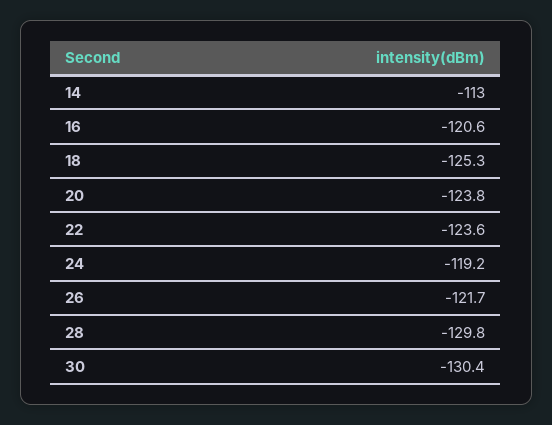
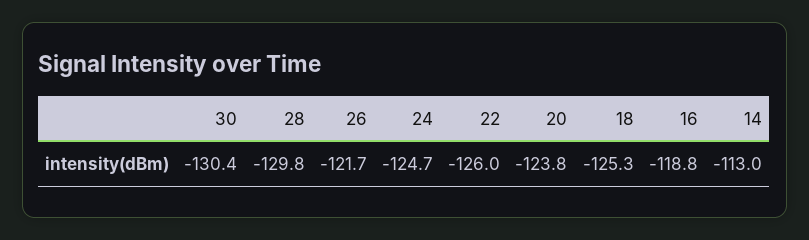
  {
    "14": -113,
-   "16": -120.6,
+   "16": -118.8,
    "18": -125.3,
    "20": -123.8,
-   "22": -123.6,
+   "22": -126,
-   "24": -119.2,
+   "24": -124.7,
    "26": -121.7,
    "28": -129.8,
    "30": -130.4
  }

